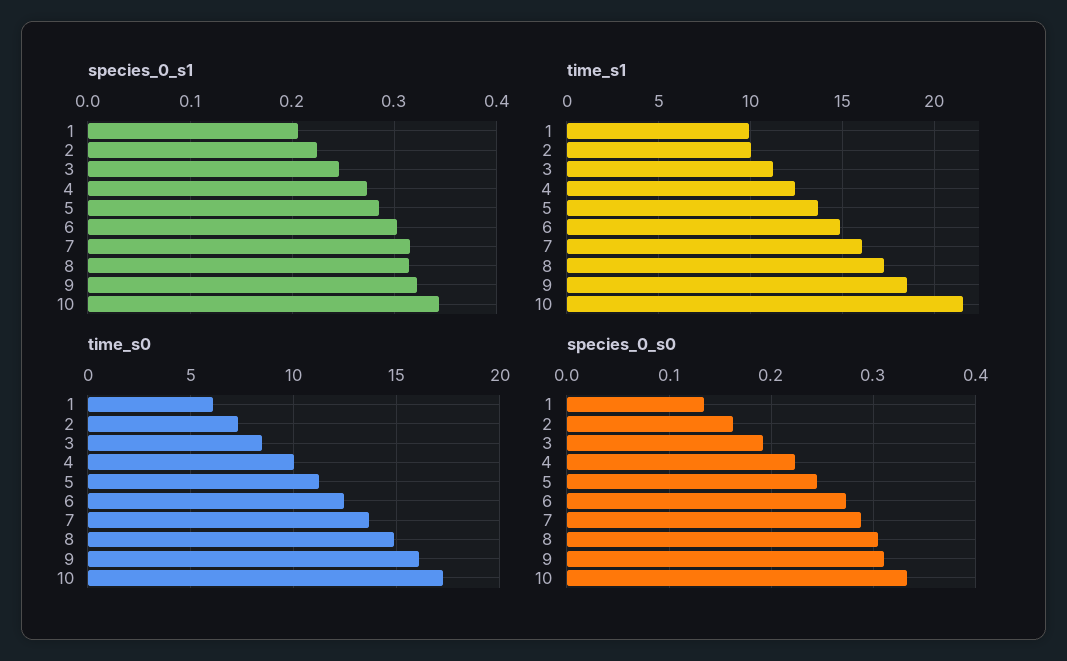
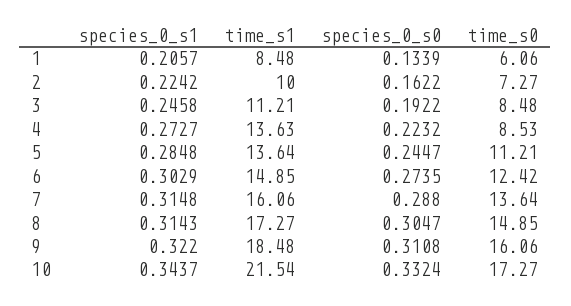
  {
    "species_0_s1": {
      "1": 0.2057,
      "2": 0.2242,
      "3": 0.2458,
      "4": 0.2727,
      "5": 0.2848,
      "6": 0.3029,
      "7": 0.3148,
      "8": 0.3143,
      "9": 0.322,
      "10": 0.3437
    },
    "time_s1": {
-     "1": 10,
+     "1": 8.48,
      "2": 10,
      "3": 11.21,
-     "4": 12.5,
+     "4": 13.63,
      "5": 13.64,
      "6": 14.85,
      "7": 16.06,
      "8": 17.27,
      "9": 18.48,
      "10": 21.54
    },
    "time_s0": {
      "1": 6.06,
      "2": 7.27,
      "3": 8.48,
-     "4": 10,
+     "4": 8.53,
      "5": 11.21,
      "6": 12.42,
      "7": 13.64,
      "8": 14.85,
      "9": 16.06,
      "10": 17.27
    },
    "species_0_s0": {
      "1": 0.1339,
      "2": 0.1622,
      "3": 0.1922,
      "4": 0.2232,
      "5": 0.2447,
      "6": 0.2735,
      "7": 0.288,
      "8": 0.3047,
      "9": 0.3108,
      "10": 0.3324
    }
  }

